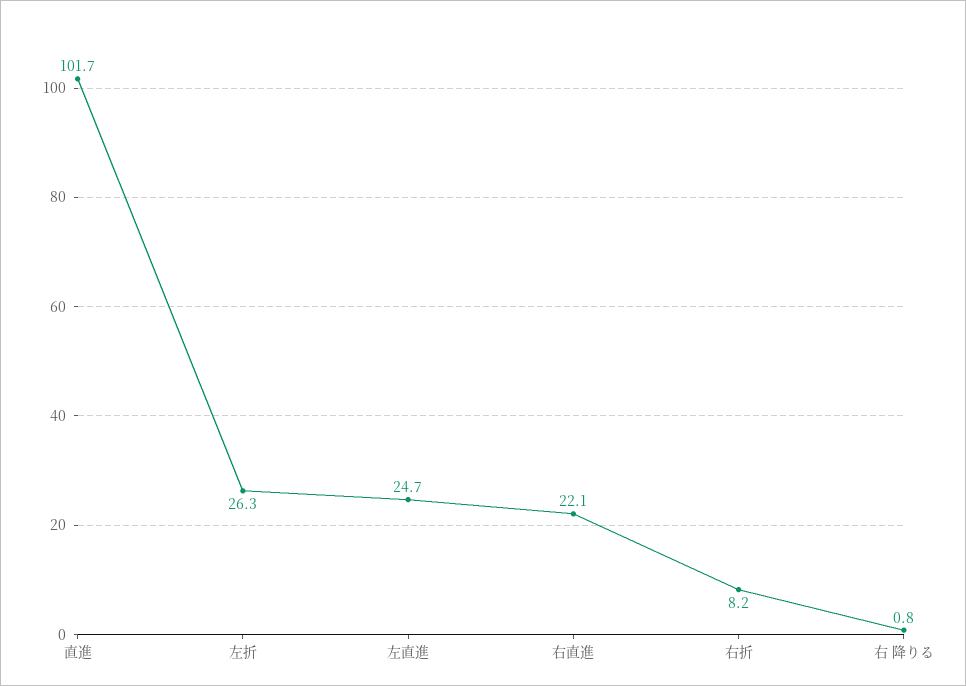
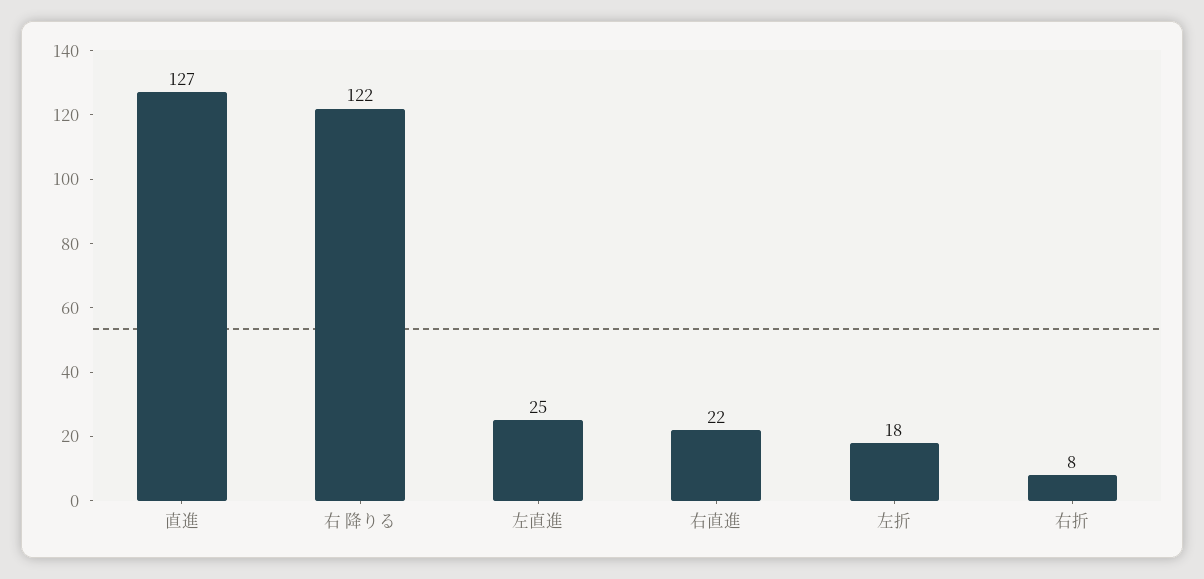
  {
-   "直進": 101.7,
+   "直進": 127,
-   "左折": 26.3,
+   "左折": 18,
    "左直進": 24.7,
    "右直進": 22.1,
    "右折": 8.2,
-   "右 降りる": 0.8
+   "右 降りる": 122
  }

